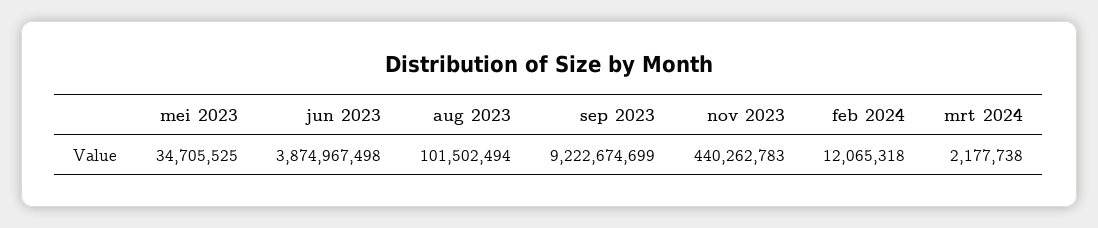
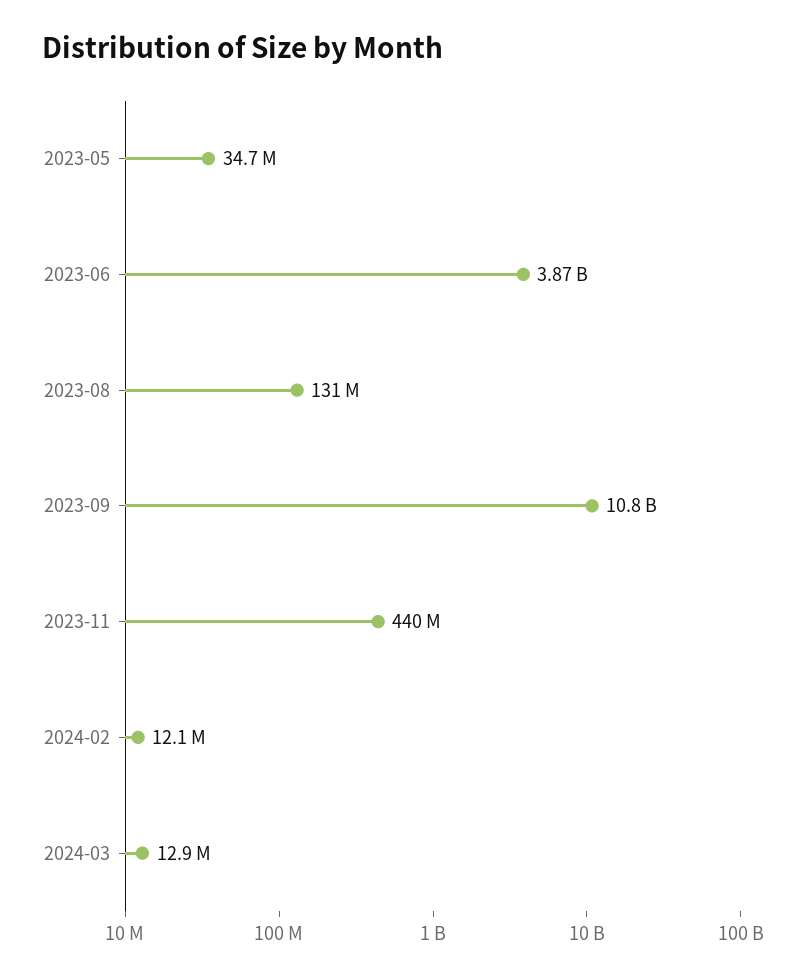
  {
    "mei 2023": 34705525,
    "jun 2023": 3874967498,
-   "aug 2023": 101502494,
+   "aug 2023": 131000000,
-   "sep 2023": 9222674699,
+   "sep 2023": 10800000000,
    "nov 2023": 440262783,
    "feb 2024": 12065318,
-   "mrt 2024": 2177738
+   "mrt 2024": 12900000
  }

